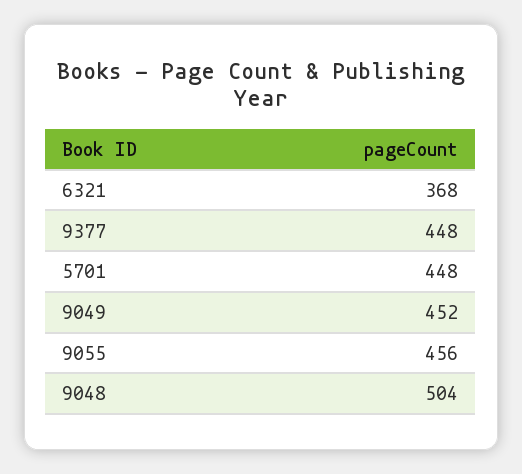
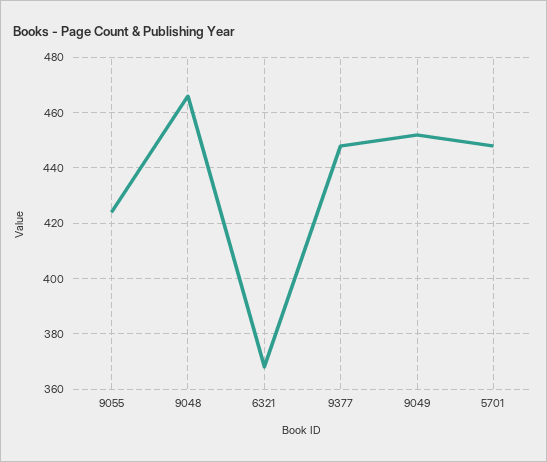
  {
    "6321": 368,
    "9377": 448,
    "5701": 448,
    "9049": 452,
-   "9055": 456,
+   "9055": 425,
-   "9048": 504
+   "9048": 465
  }

